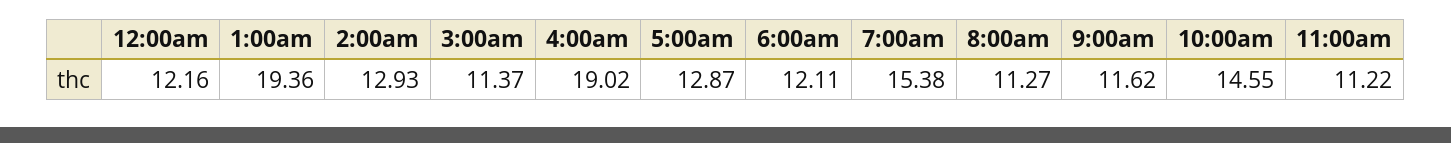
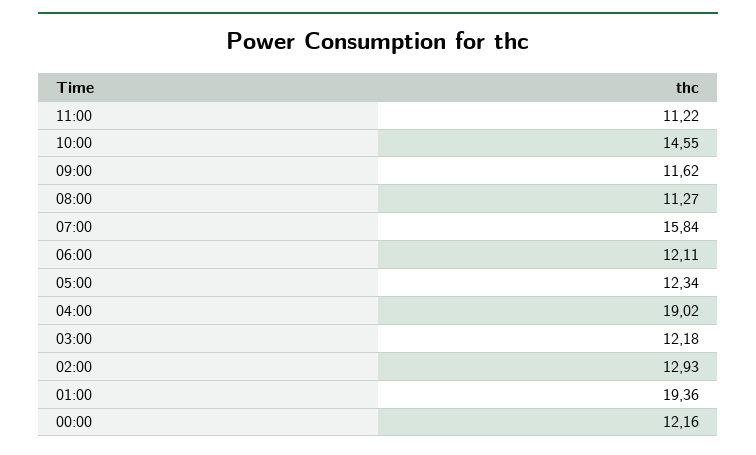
  {
    "12:00am": 12.16,
    "1:00am": 19.36,
    "2:00am": 12.93,
-   "3:00am": 11.37,
+   "3:00am": 12.18,
    "4:00am": 19.02,
-   "5:00am": 12.87,
+   "5:00am": 12.34,
    "6:00am": 12.11,
-   "7:00am": 15.38,
+   "7:00am": 15.84,
    "8:00am": 11.27,
    "9:00am": 11.62,
    "10:00am": 14.55,
    "11:00am": 11.22
  }

